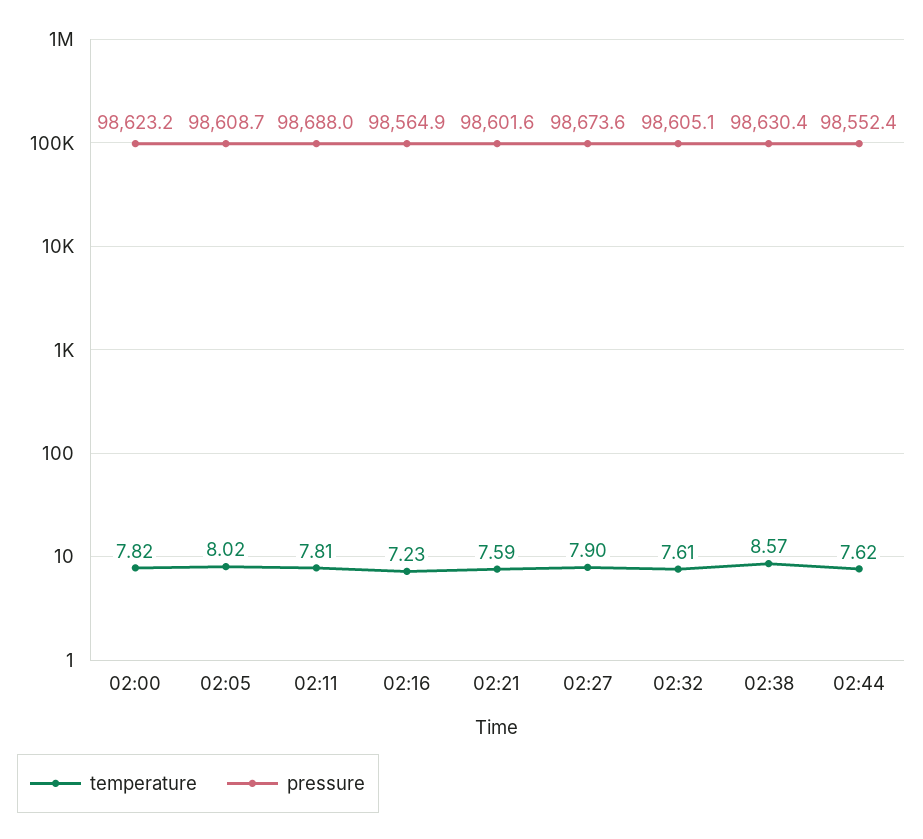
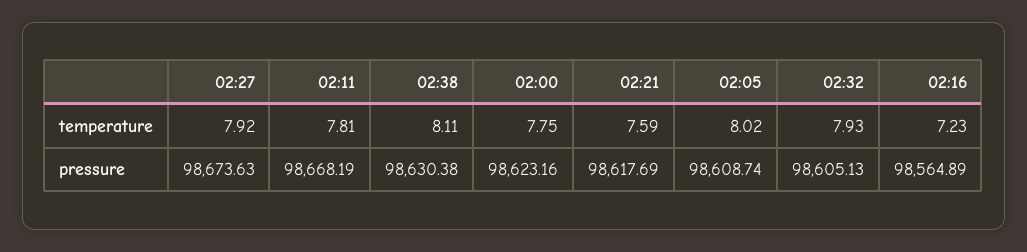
  {
    "temperature": {
-     "02:00": 7.82,
+     "02:00": 7.75,
      "02:05": 8.02,
      "02:11": 7.81,
      "02:16": 7.23,
      "02:21": 7.59,
-     "02:27": 7.9,
+     "02:27": 7.92,
-     "02:32": 7.61,
+     "02:32": 7.93,
-     "02:38": 8.57,
+     "02:38": 8.11
-     "02:44": 7.62
    },
    "pressure": {
      "02:00": 98623.16,
      "02:05": 98608.74,
-     "02:11": 98688,
+     "02:11": 98668.19,
      "02:16": 98564.89,
-     "02:21": 98601.6,
+     "02:21": 98617.69,
      "02:27": 98673.63,
      "02:32": 98605.13,
-     "02:38": 98630.38,
+     "02:38": 98630.38
-     "02:44": 98552.4
    }
  }

